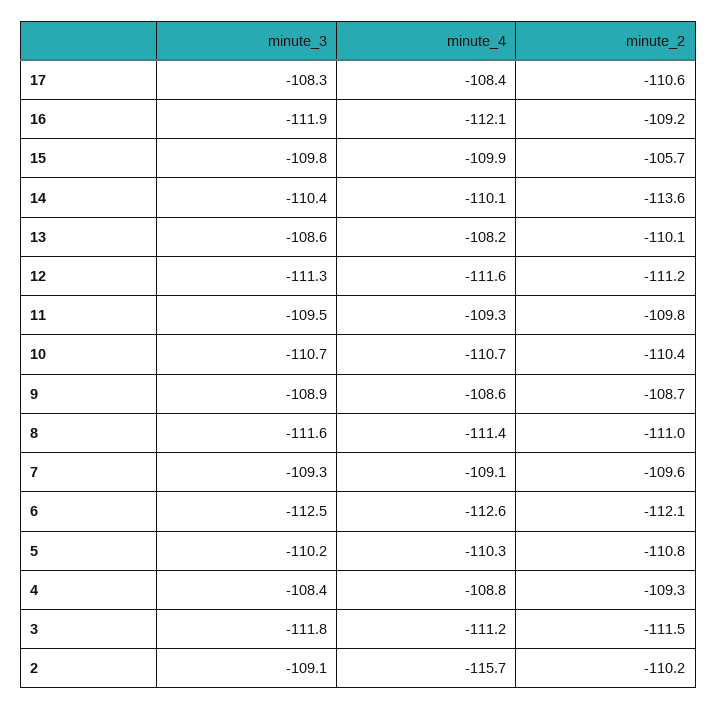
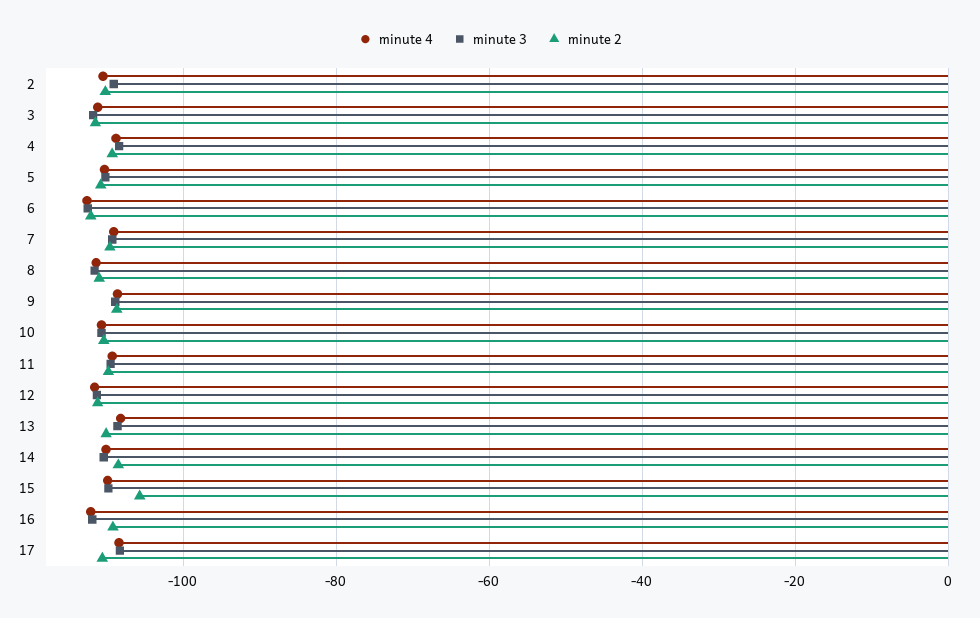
  {
    "minute_3": {
      "17": -108.3,
      "16": -111.9,
      "15": -109.8,
      "14": -110.4,
      "13": -108.6,
      "12": -111.3,
      "11": -109.5,
      "10": -110.7,
      "9": -108.9,
      "8": -111.6,
      "7": -109.3,
      "6": -112.5,
      "5": -110.2,
      "4": -108.4,
      "3": -111.8,
      "2": -109.1
    },
    "minute_4": {
      "17": -108.4,
      "16": -112.1,
      "15": -109.9,
      "14": -110.1,
      "13": -108.2,
      "12": -111.6,
      "11": -109.3,
      "10": -110.7,
      "9": -108.6,
      "8": -111.4,
      "7": -109.1,
      "6": -112.6,
      "5": -110.3,
      "4": -108.8,
      "3": -111.2,
-     "2": -115.7
+     "2": -110
    },
    "minute_2": {
      "17": -110.6,
      "16": -109.2,
      "15": -105.7,
-     "14": -113.6,
+     "14": -108,
      "13": -110.1,
      "12": -111.2,
      "11": -109.8,
      "10": -110.4,
      "9": -108.7,
      "8": -111,
      "7": -109.6,
      "6": -112.1,
      "5": -110.8,
      "4": -109.3,
      "3": -111.5,
      "2": -110.2
    }
  }

